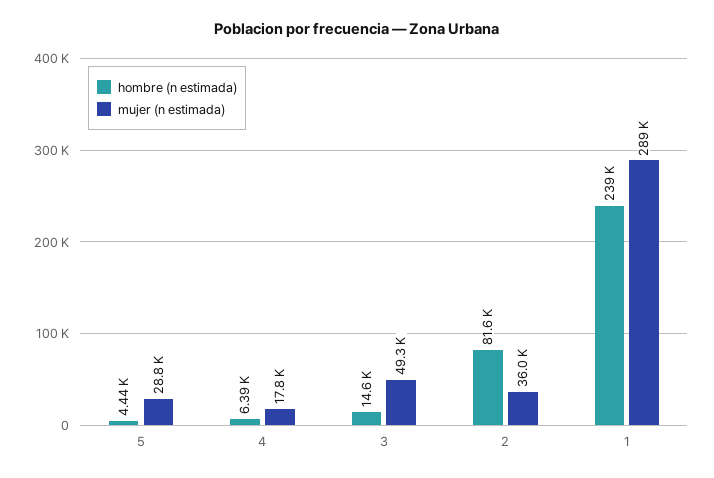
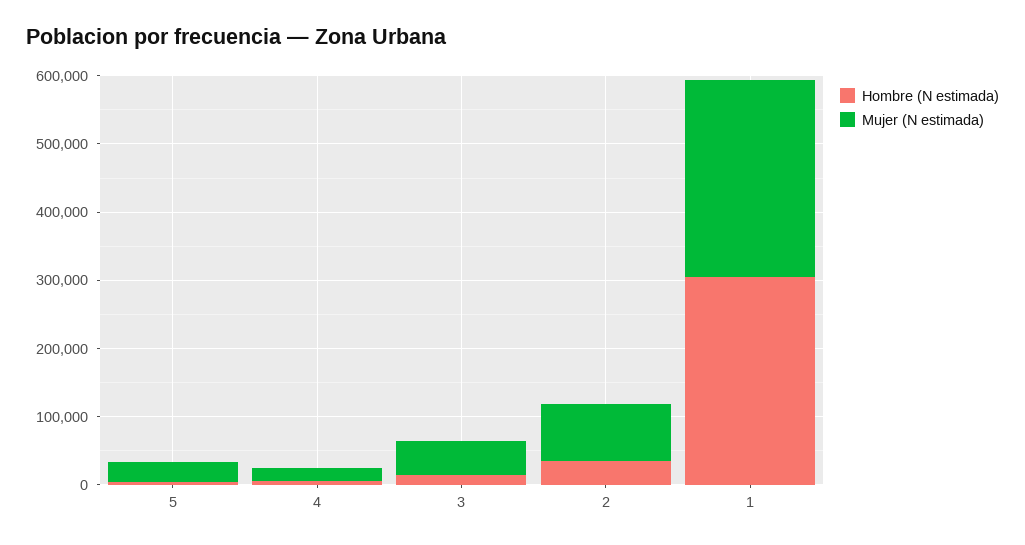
  {
    "hombre (n estimada)": {
      "5": 4440,
      "4": 6390,
      "3": 14600,
-     "2": 81600,
+     "2": 40000,
-     "1": 239000
+     "1": 300000
    },
    "mujer (n estimada)": {
      "5": 28800,
      "4": 17800,
      "3": 49300,
-     "2": 36000,
+     "2": 80000,
      "1": 289000
    }
  }

